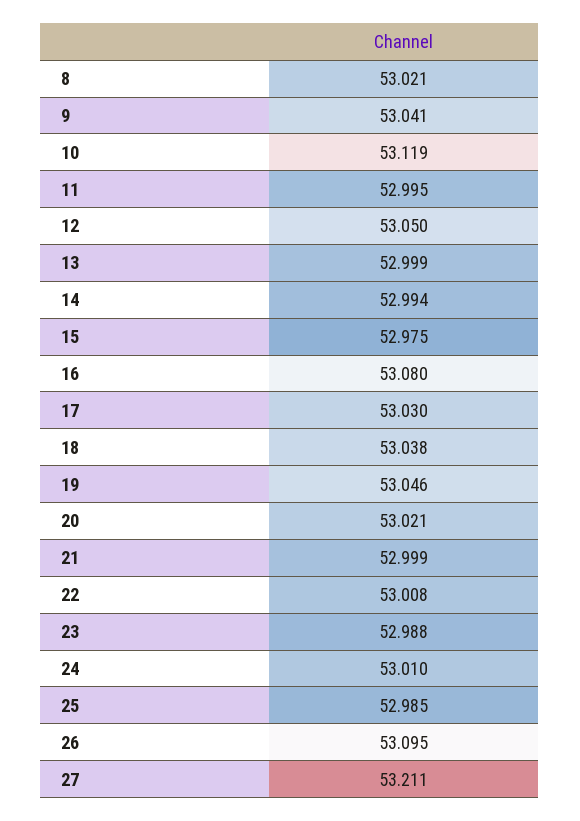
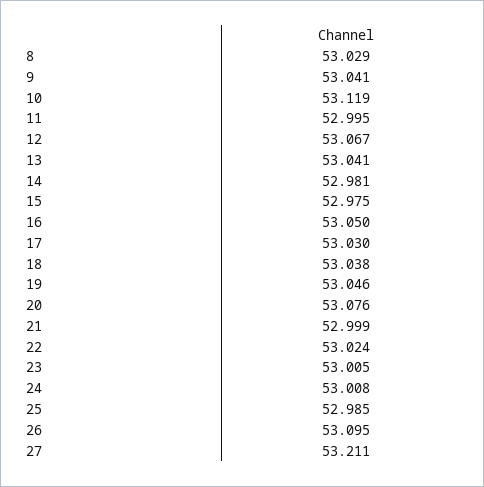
  {
-   "8": 53.021,
+   "8": 53.029,
    "9": 53.041,
    "10": 53.119,
    "11": 52.995,
-   "12": 53.05,
+   "12": 53.067,
-   "13": 52.999,
+   "13": 53.041,
-   "14": 52.994,
+   "14": 52.981,
    "15": 52.975,
-   "16": 53.08,
+   "16": 53.05,
    "17": 53.03,
    "18": 53.038,
    "19": 53.046,
-   "20": 53.021,
+   "20": 53.076,
    "21": 52.999,
-   "22": 53.008,
+   "22": 53.024,
-   "23": 52.988,
+   "23": 53.005,
-   "24": 53.01,
+   "24": 53.008,
    "25": 52.985,
    "26": 53.095,
    "27": 53.211
  }

